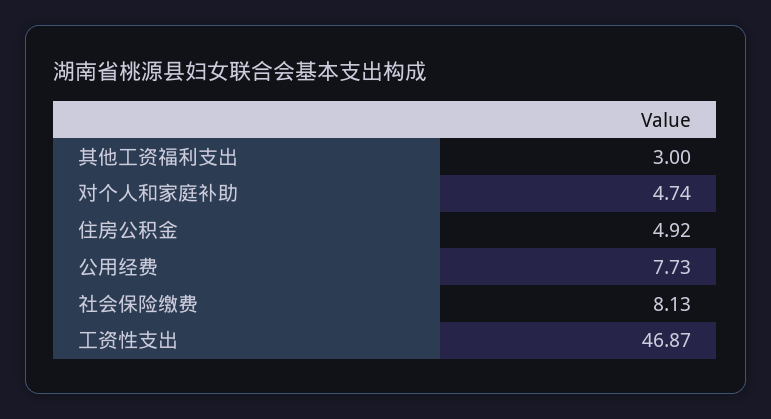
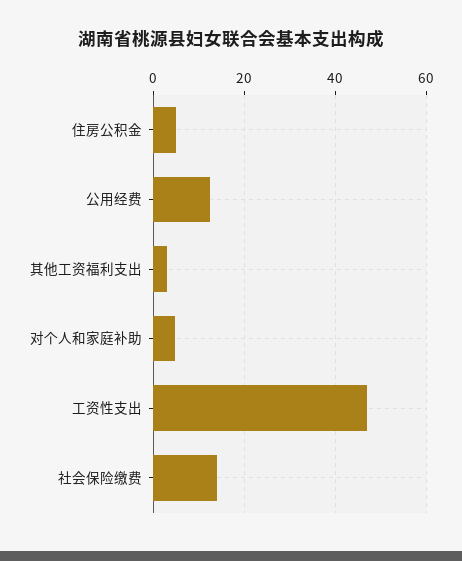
  {
    "其他工资福利支出": 3,
    "对个人和家庭补助": 4.74,
    "住房公积金": 4.92,
-   "公用经费": 7.73,
+   "公用经费": 12,
-   "社会保险缴费": 8.13,
+   "社会保险缴费": 14,
    "工资性支出": 46.87
  }

